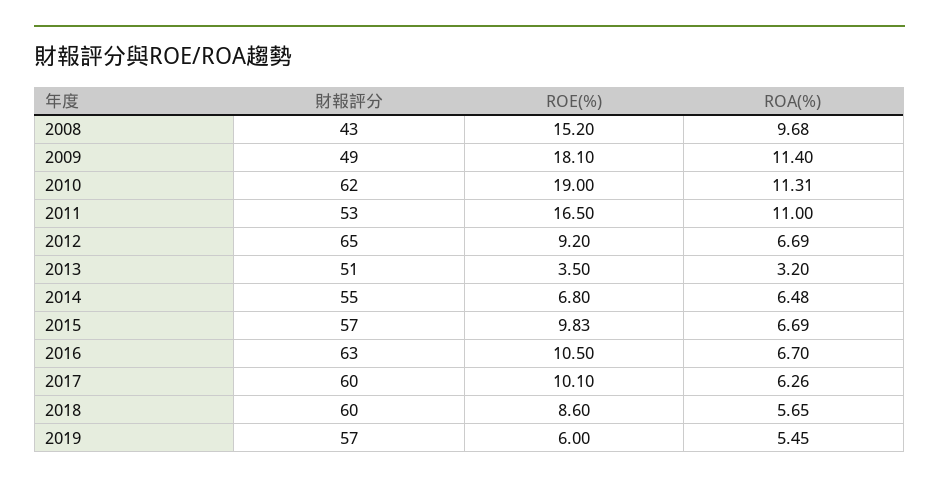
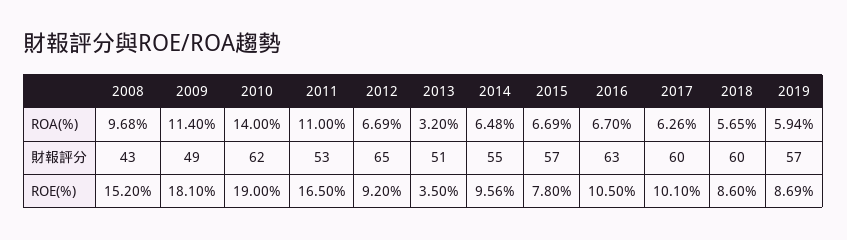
  {
    "財報評分": {
      "2008": 43,
      "2009": 49,
      "2010": 62,
      "2011": 53,
      "2012": 65,
      "2013": 51,
      "2014": 55,
      "2015": 57,
      "2016": 63,
      "2017": 60,
      "2018": 60,
      "2019": 57
    },
    "ROE(%)": {
      "2008": 15.2,
      "2009": 18.1,
      "2010": 19,
      "2011": 16.5,
      "2012": 9.2,
      "2013": 3.5,
-     "2014": 6.8,
+     "2014": 9.56,
-     "2015": 9.83,
+     "2015": 7.8,
      "2016": 10.5,
      "2017": 10.1,
      "2018": 8.6,
-     "2019": 6
+     "2019": 8.69
    },
    "ROA(%)": {
      "2008": 9.68,
      "2009": 11.4,
-     "2010": 11.31,
+     "2010": 14,
      "2011": 11,
      "2012": 6.69,
      "2013": 3.2,
      "2014": 6.48,
      "2015": 6.69,
      "2016": 6.7,
      "2017": 6.26,
      "2018": 5.65,
-     "2019": 5.45
+     "2019": 5.94
    }
  }

